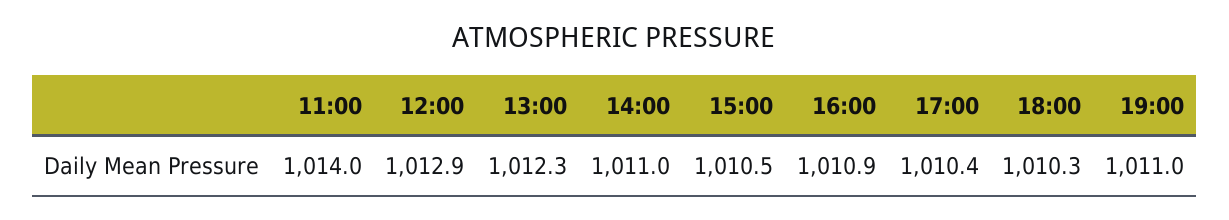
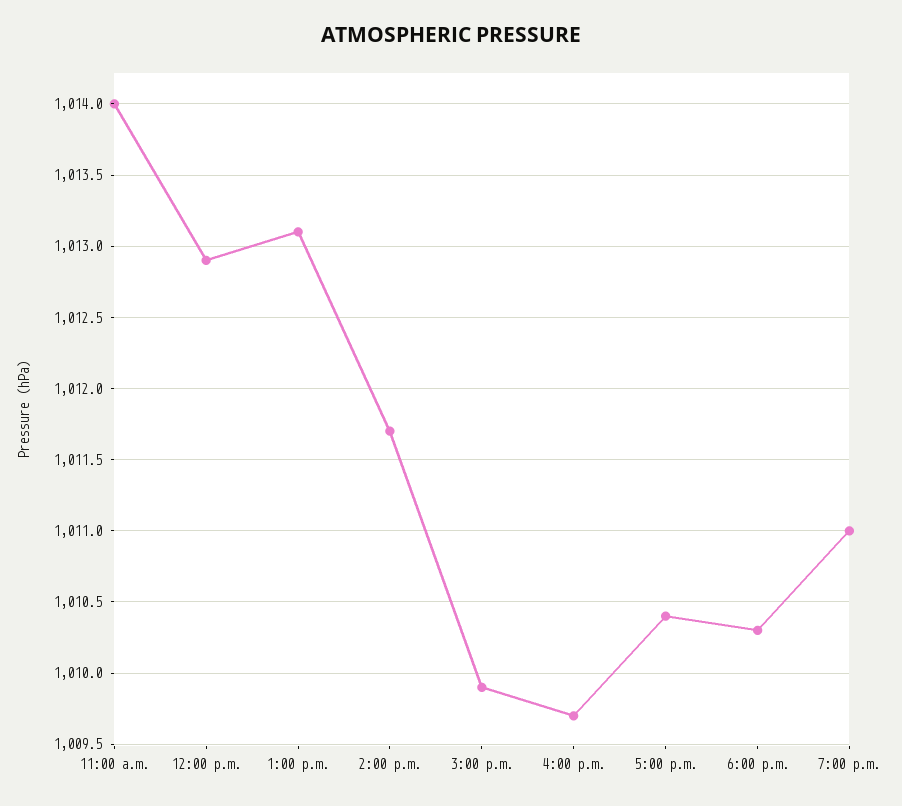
  {
    "11:00": 1014,
    "12:00": 1012.9,
-   "13:00": 1012.3,
+   "13:00": 1013.1,
-   "14:00": 1011,
+   "14:00": 1011.7,
-   "15:00": 1010.5,
+   "15:00": 1009.9,
-   "16:00": 1010.9,
+   "16:00": 1009.7,
    "17:00": 1010.4,
    "18:00": 1010.3,
    "19:00": 1011
  }

